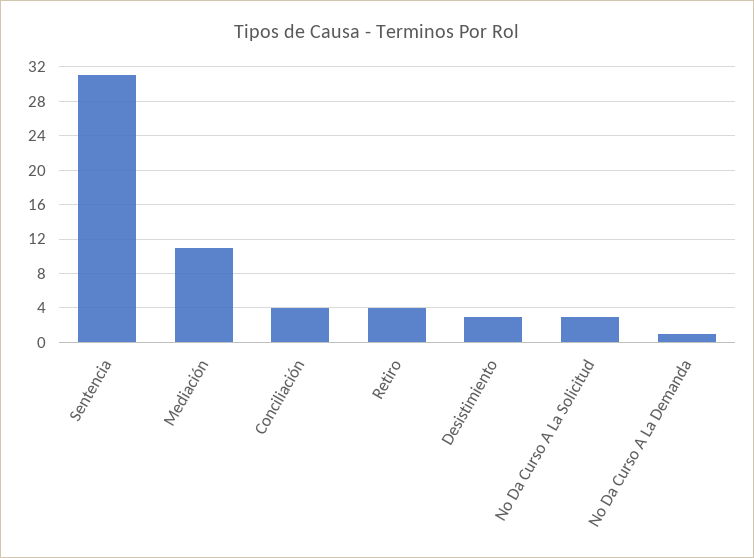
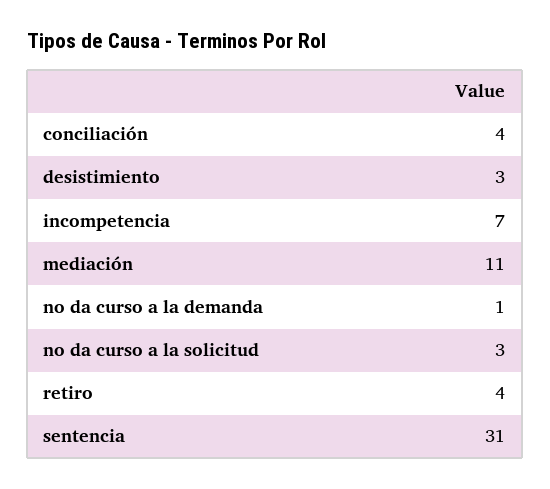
  {
    "Sentencia": 31,
    "Mediación": 11,
    "Conciliación": 4,
    "Retiro": 4,
    "Desistimiento": 3,
    "No Da Curso A La Solicitud": 3,
-   "No Da Curso A La Demanda": 1
+   "No Da Curso A La Demanda": 1,
+   "incompetencia": 7
  }

